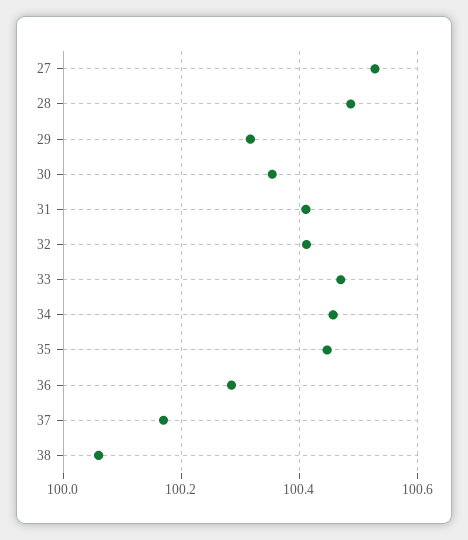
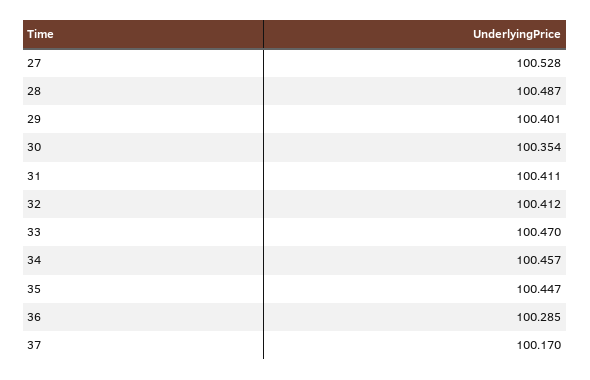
  {
    "27": 100.528,
    "28": 100.487,
-   "29": 100.32,
+   "29": 100.401,
    "30": 100.354,
    "31": 100.411,
    "32": 100.412,
    "33": 100.47,
    "34": 100.457,
    "35": 100.447,
    "36": 100.285,
-   "37": 100.17,
+   "37": 100.17
-   "38": 100.06
  }

